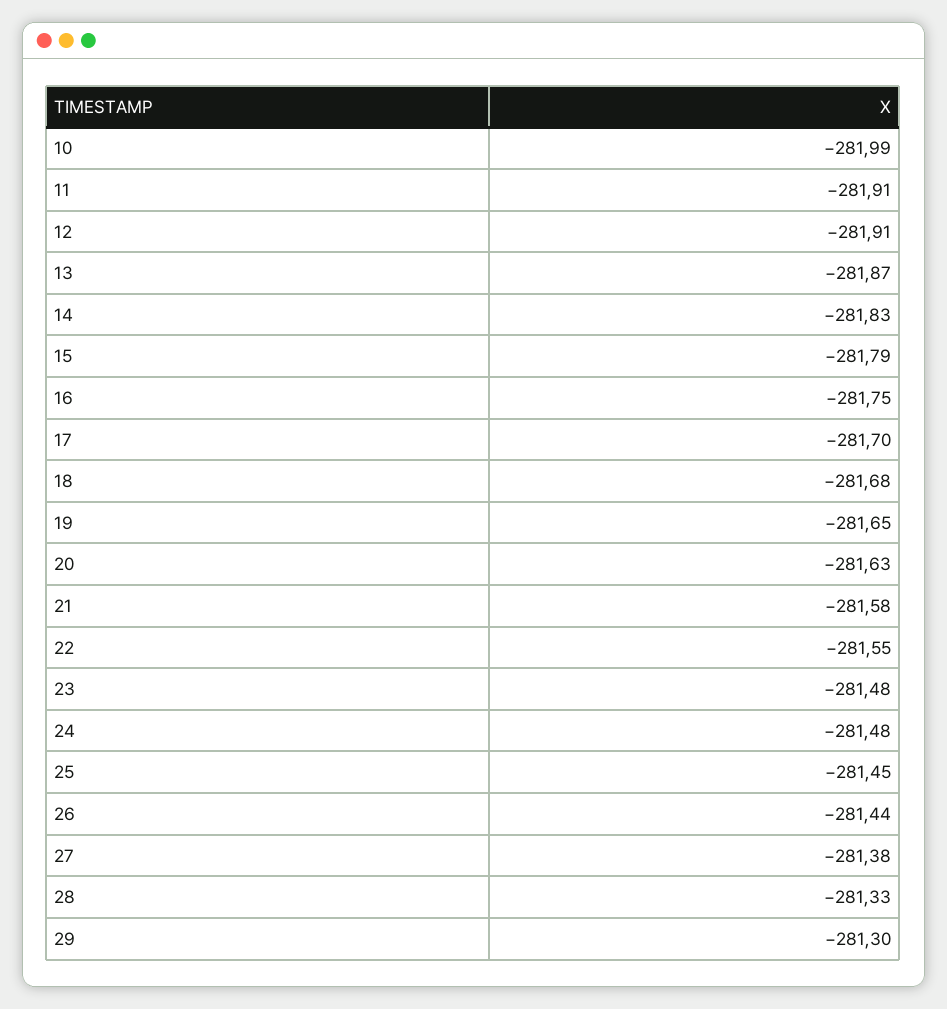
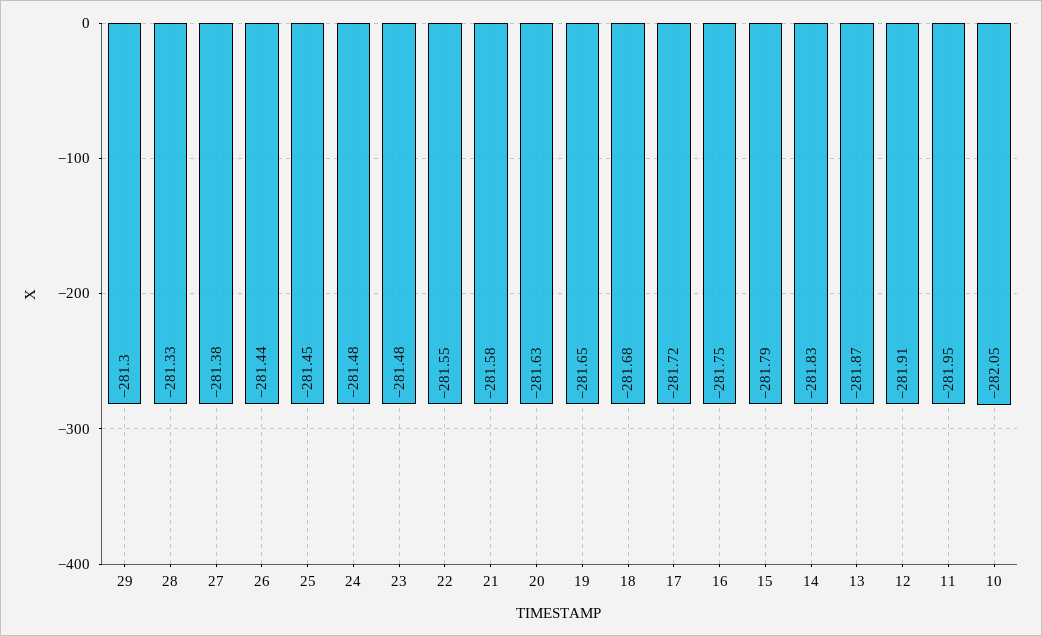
  {
-   "10": -281.99,
+   "10": -282.05,
-   "11": -281.91,
+   "11": -281.95,
    "12": -281.91,
    "13": -281.87,
    "14": -281.83,
    "15": -281.79,
    "16": -281.75,
-   "17": -281.7,
+   "17": -281.72,
    "18": -281.68,
    "19": -281.65,
    "20": -281.63,
    "21": -281.58,
    "22": -281.55,
    "23": -281.48,
    "24": -281.48,
    "25": -281.45,
    "26": -281.44,
    "27": -281.38,
    "28": -281.33,
    "29": -281.3
  }

